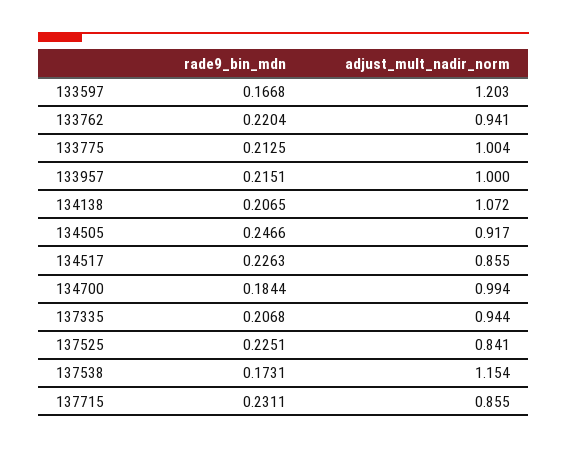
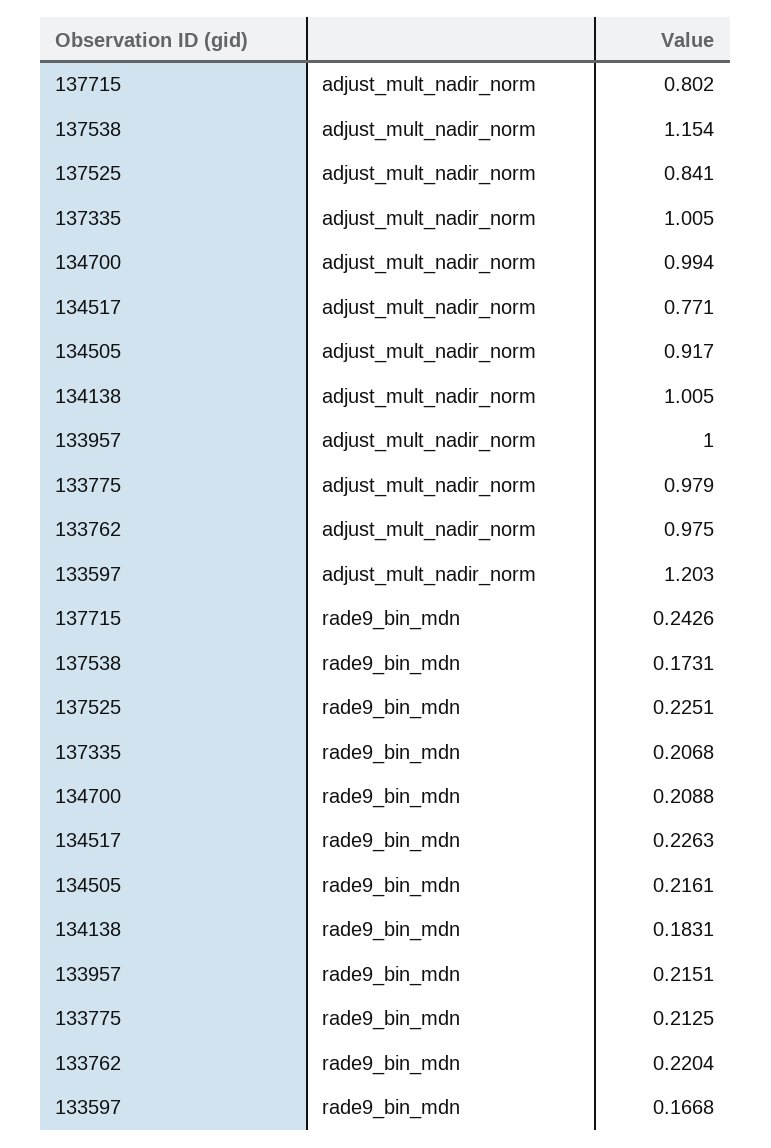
  {
    "rade9_bin_mdn": {
      "133597": 0.1668,
      "133762": 0.2204,
      "133775": 0.2125,
      "133957": 0.2151,
-     "134138": 0.2065,
+     "134138": 0.1831,
-     "134505": 0.2466,
+     "134505": 0.2161,
      "134517": 0.2263,
-     "134700": 0.1844,
+     "134700": 0.2088,
      "137335": 0.2068,
      "137525": 0.2251,
      "137538": 0.1731,
-     "137715": 0.2311
+     "137715": 0.2426
    },
    "adjust_mult_nadir_norm": {
      "133597": 1.203,
-     "133762": 0.941,
+     "133762": 0.975,
-     "133775": 1.004,
+     "133775": 0.979,
      "133957": 1,
-     "134138": 1.072,
+     "134138": 1.005,
      "134505": 0.917,
-     "134517": 0.855,
+     "134517": 0.771,
      "134700": 0.994,
-     "137335": 0.944,
+     "137335": 1.005,
      "137525": 0.841,
      "137538": 1.154,
-     "137715": 0.855
+     "137715": 0.802
    }
  }

